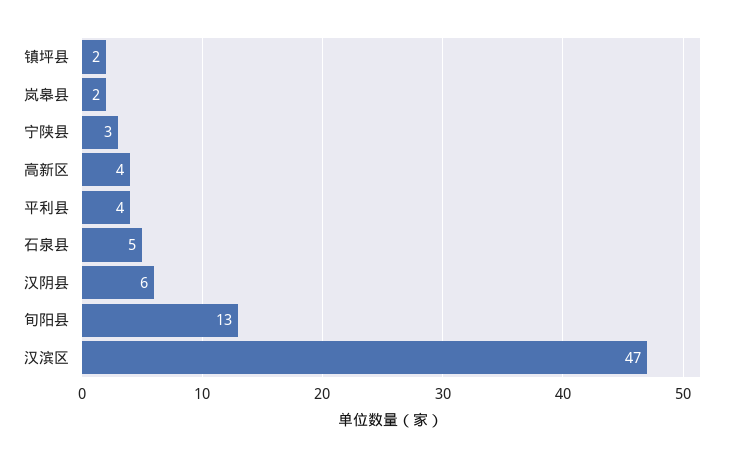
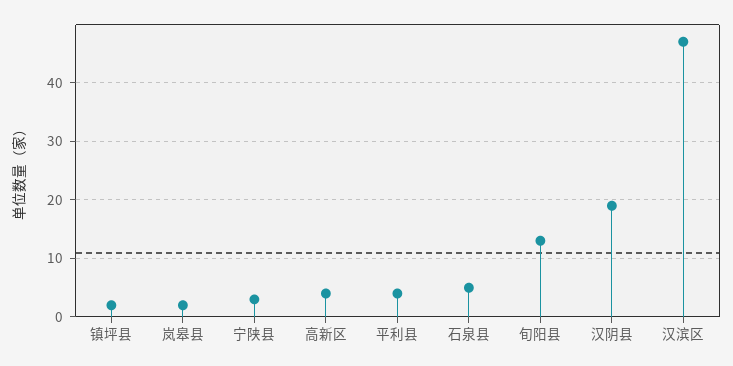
  {
    "镇坪县": 2,
    "岚皋县": 2,
    "宁陕县": 3,
    "高新区": 4,
    "平利县": 4,
    "石泉县": 5,
-   "汉阴县": 6,
+   "汉阴县": 20,
    "旬阳县": 13,
    "汉滨区": 47
  }

